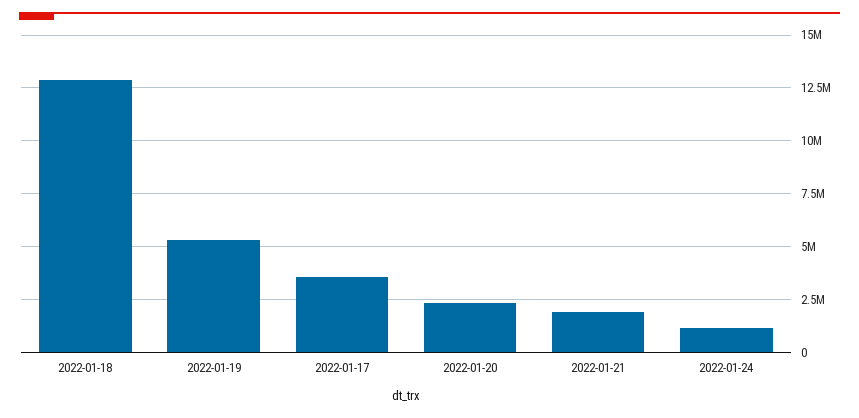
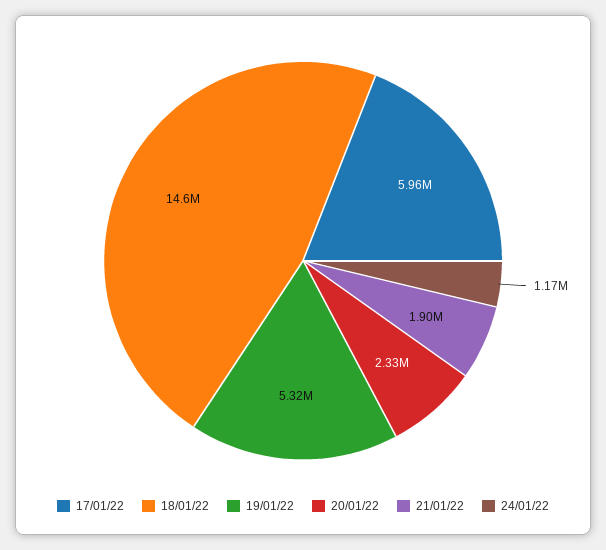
  {
-   "2022-01-18": 13000000,
+   "2022-01-18": 14600000,
    "2022-01-19": 5320000,
-   "2022-01-17": 3500000,
+   "2022-01-17": 5960000,
    "2022-01-20": 2330000,
    "2022-01-21": 1900000,
    "2022-01-24": 1170000
  }

